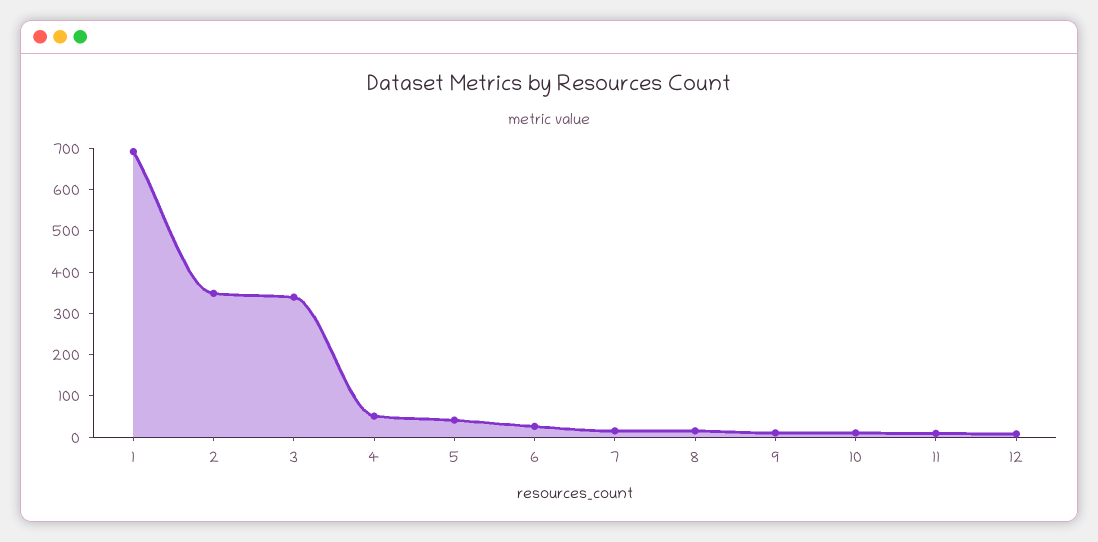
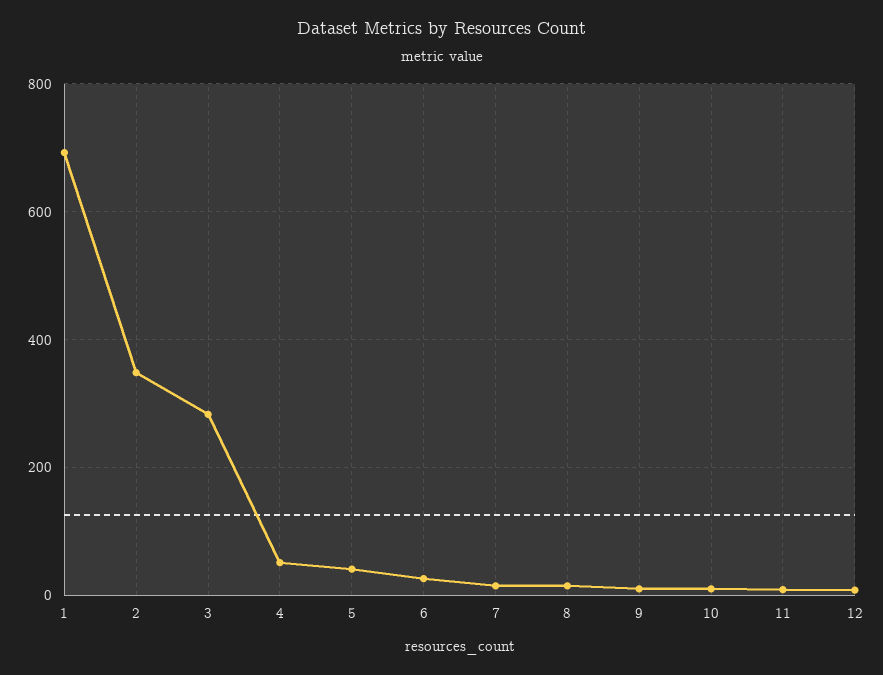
  {
    "1": 700,
    "2": 340,
-   "3": 340,
+   "3": 280,
    "4": 60,
    "5": 40,
    "6": 20,
    "7": 20,
    "8": 20,
    "9": 20,
    "10": 20,
    "11": 0,
    "12": 0
  }

